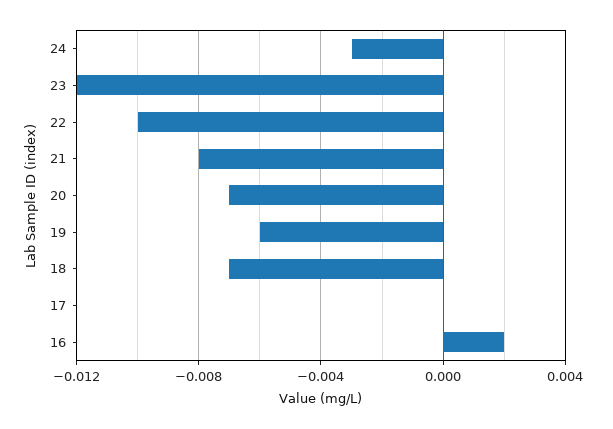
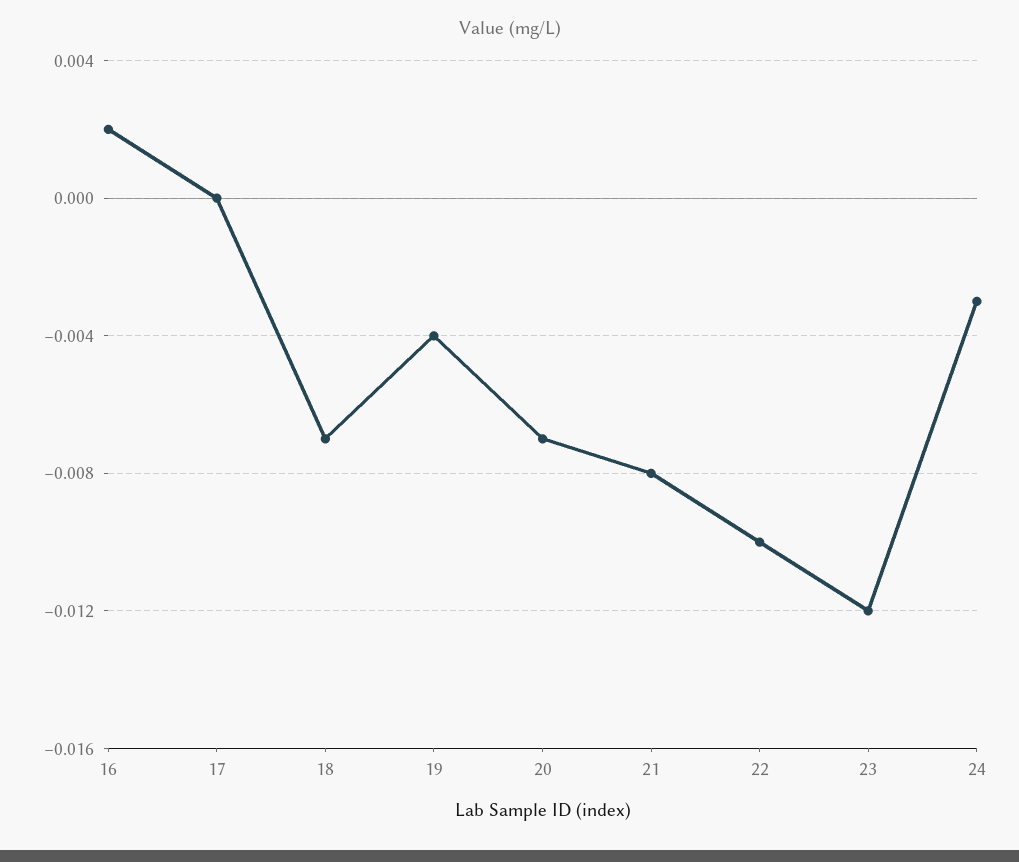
  {
    "24": -0.003,
    "23": -0.012,
    "22": -0.01,
    "21": -0.008,
    "20": -0.007,
-   "19": -0.006,
+   "19": -0.004,
    "18": -0.007,
    "17": 0,
    "16": 0.002
  }

